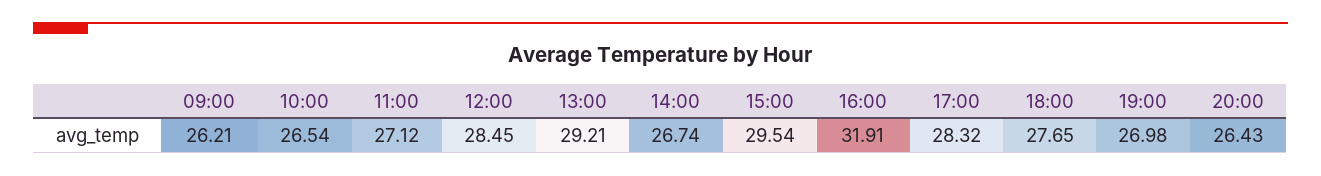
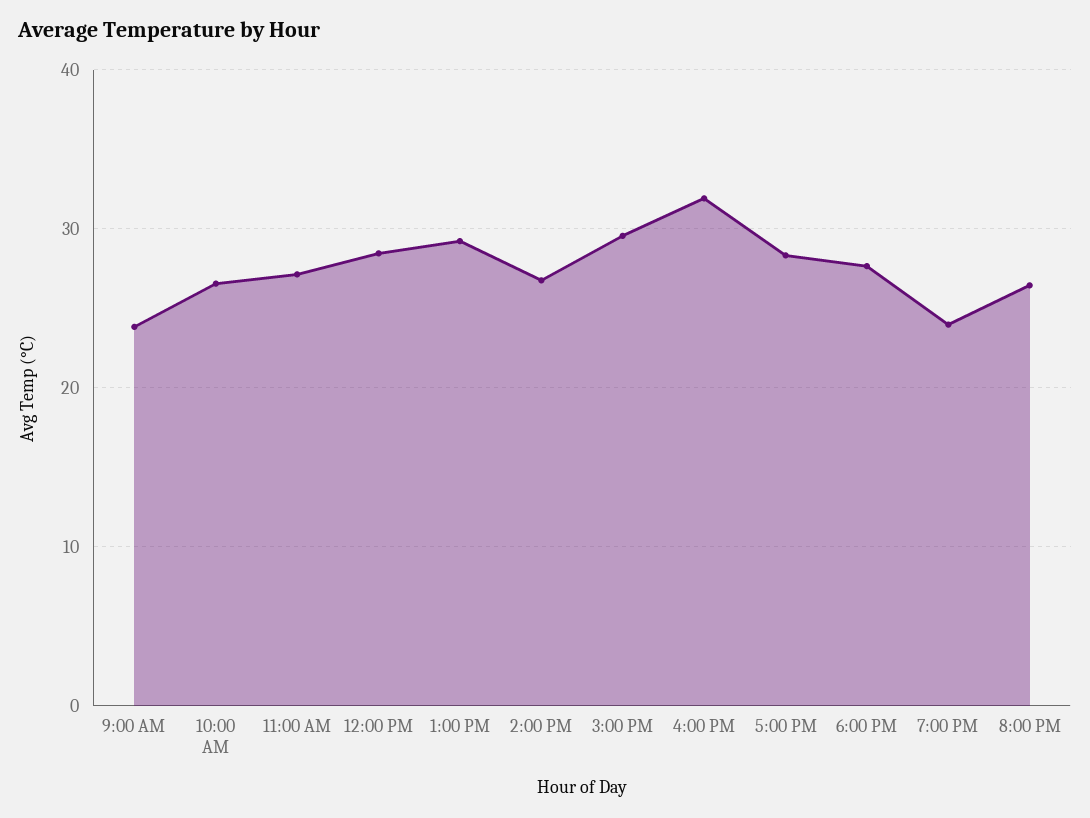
  {
-   "09:00": 26.21,
+   "09:00": 24,
    "10:00": 26.54,
    "11:00": 27.12,
    "12:00": 28.45,
    "13:00": 29.21,
    "14:00": 26.74,
    "15:00": 29.54,
    "16:00": 31.91,
    "17:00": 28.32,
    "18:00": 27.65,
-   "19:00": 26.98,
+   "19:00": 24,
    "20:00": 26.43
  }

